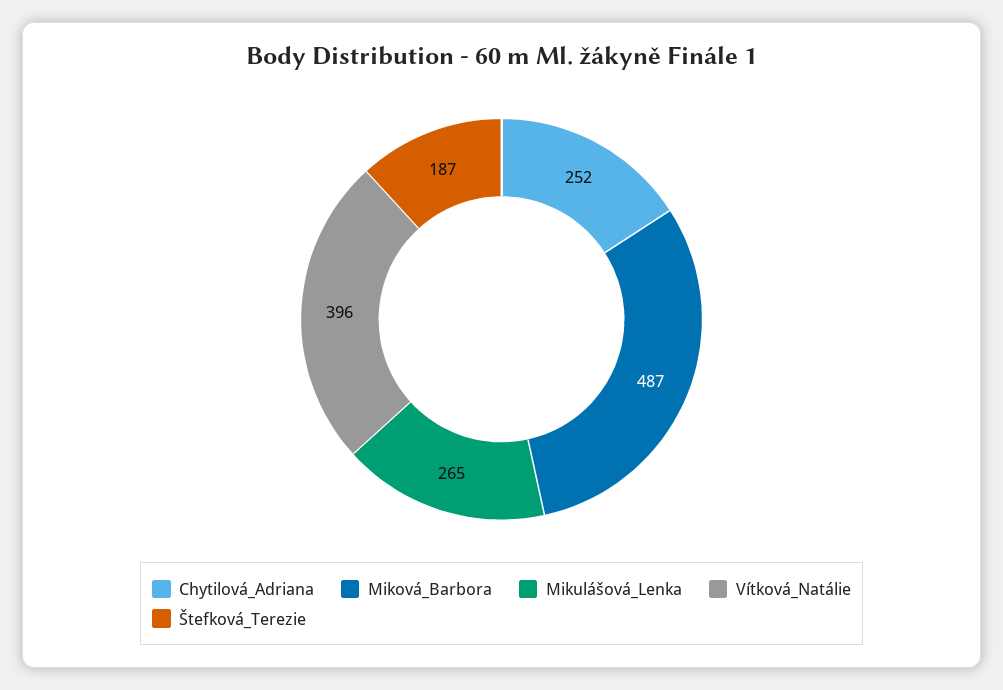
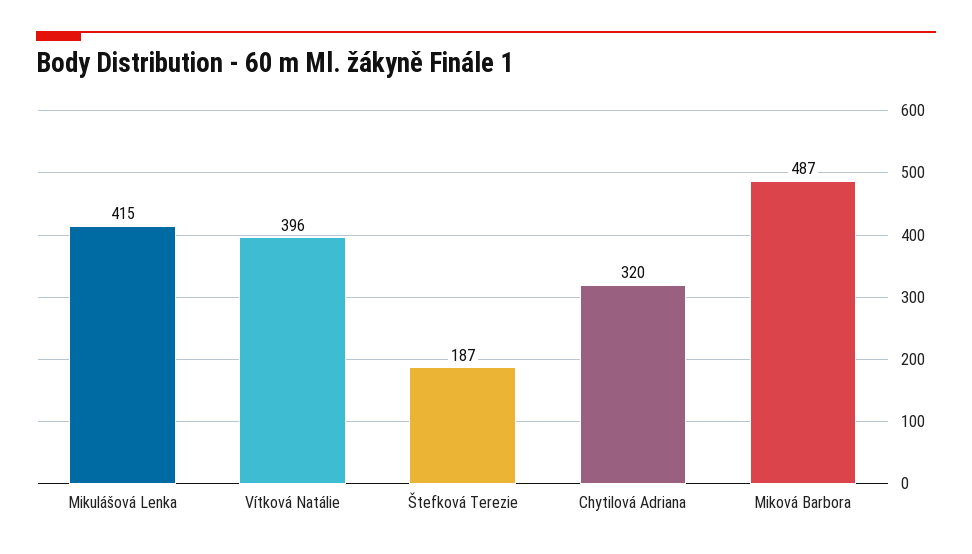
  {
-   "Chytilová_Adriana": 252,
+   "Chytilová_Adriana": 320,
    "Miková_Barbora": 487,
-   "Mikulášová_Lenka": 265,
+   "Mikulášová_Lenka": 415,
    "Vítková_Natálie": 396,
    "Štefková_Terezie": 187
  }

